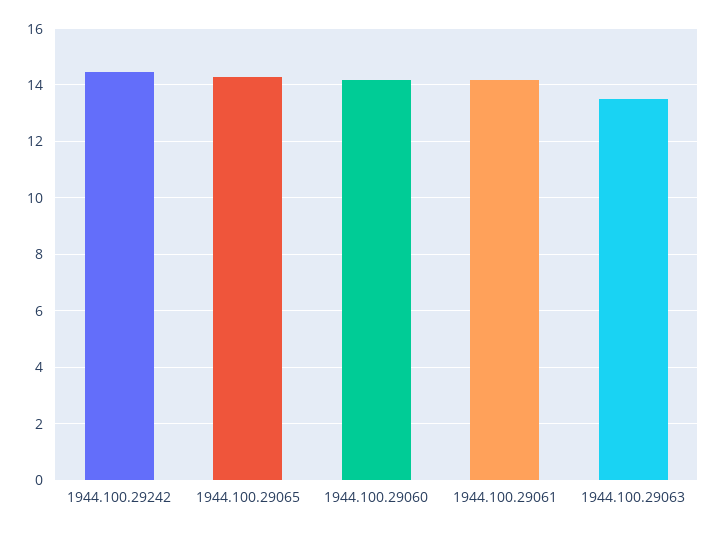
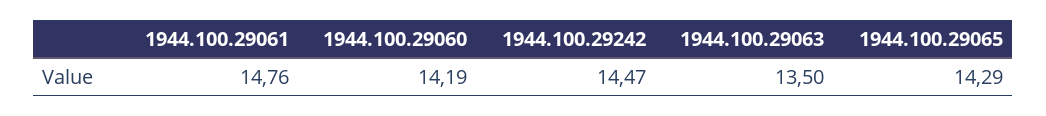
  {
    "1944.100.29242": 14.47,
    "1944.100.29065": 14.29,
    "1944.100.29060": 14.19,
-   "1944.100.29061": 14.25,
+   "1944.100.29061": 14.76,
    "1944.100.29063": 13.5
  }

